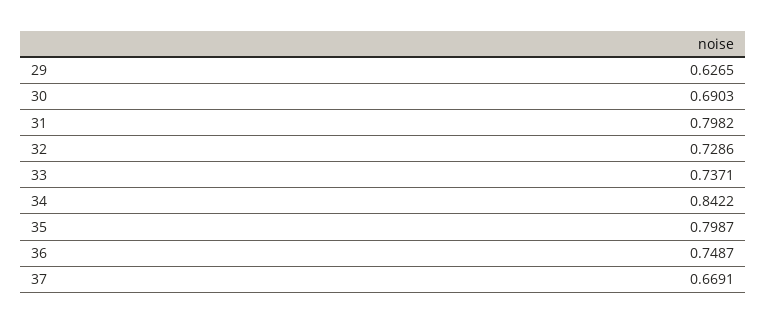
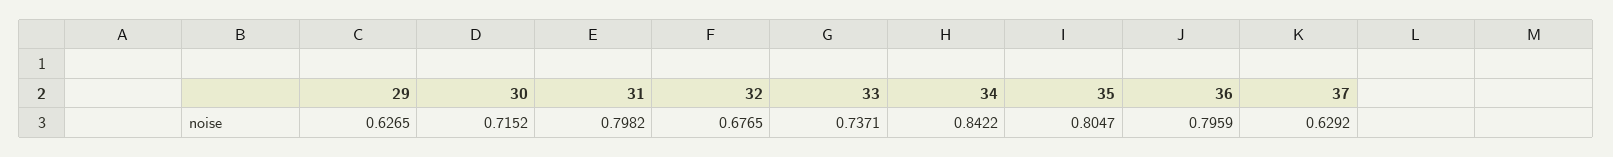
  {
    "29": 0.6265,
-   "30": 0.6903,
+   "30": 0.7152,
    "31": 0.7982,
-   "32": 0.7286,
+   "32": 0.6765,
    "33": 0.7371,
    "34": 0.8422,
-   "35": 0.7987,
+   "35": 0.8047,
-   "36": 0.7487,
+   "36": 0.7959,
-   "37": 0.6691
+   "37": 0.6292
  }

